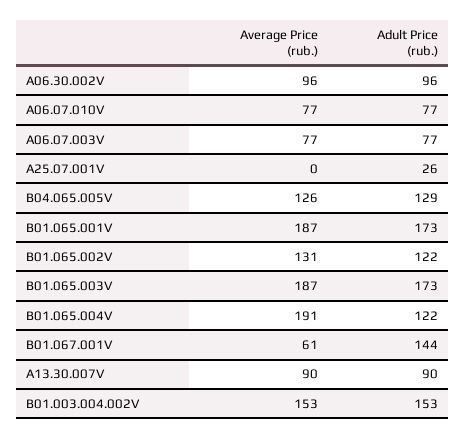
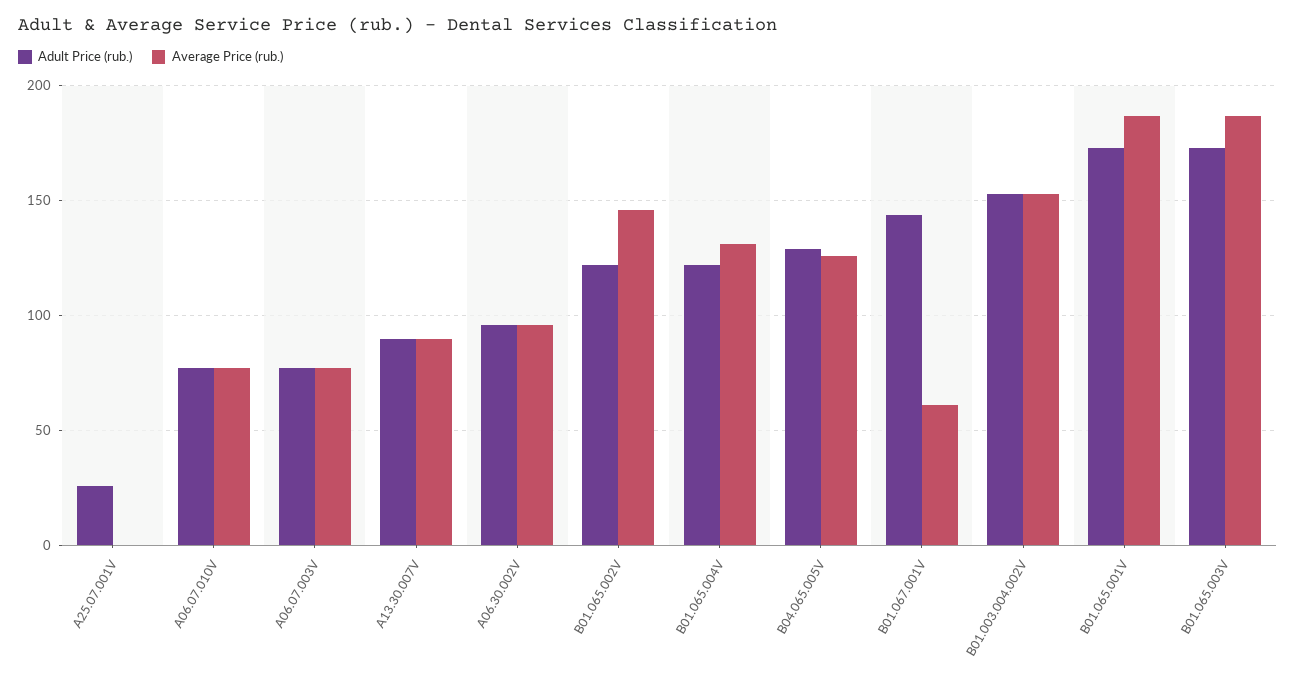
  {
    "Average Price (rub.)": {
      "A06.30.002V": 96,
      "A06.07.010V": 77,
      "A06.07.003V": 77,
      "A25.07.001V": 0,
      "B04.065.005V": 126,
      "B01.065.001V": 187,
-     "B01.065.002V": 131,
+     "B01.065.002V": 145,
      "B01.065.003V": 187,
-     "B01.065.004V": 191,
+     "B01.065.004V": 130,
      "B01.067.001V": 61,
      "A13.30.007V": 90,
      "B01.003.004.002V": 153
    },
    "Adult Price (rub.)": {
      "A06.30.002V": 96,
      "A06.07.010V": 77,
      "A06.07.003V": 77,
      "A25.07.001V": 26,
      "B04.065.005V": 129,
      "B01.065.001V": 173,
      "B01.065.002V": 122,
      "B01.065.003V": 173,
      "B01.065.004V": 122,
      "B01.067.001V": 144,
      "A13.30.007V": 90,
      "B01.003.004.002V": 153
    }
  }

